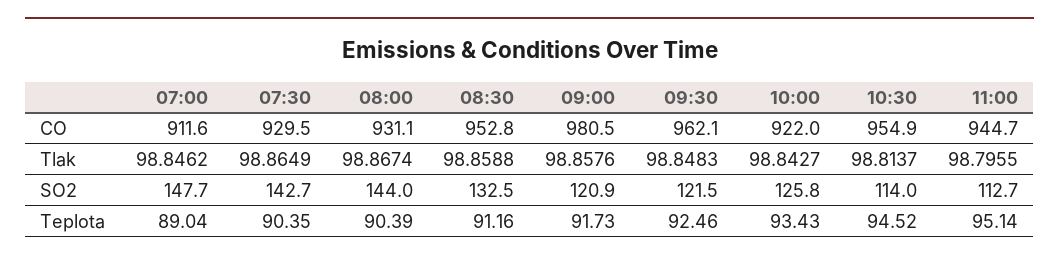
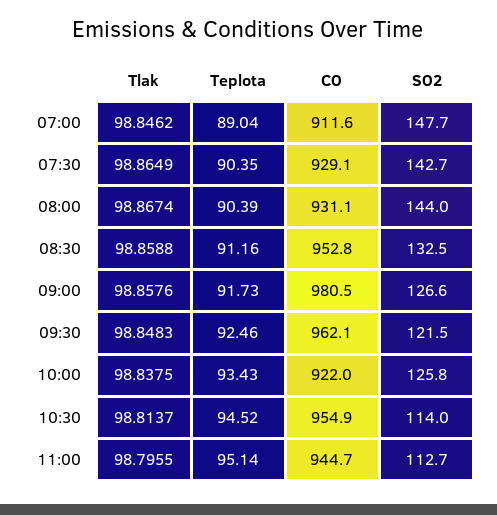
  {
    "07:00": {
      "CO": 911.6,
      "Tlak": 98.8462,
      "SO2": 147.7,
      "Teplota": 89.04
    },
    "07:30": {
-     "CO": 929.5,
+     "CO": 929.1,
      "Tlak": 98.8649,
      "SO2": 142.7,
      "Teplota": 90.35
    },
    "08:00": {
      "CO": 931.1,
      "Tlak": 98.8674,
      "SO2": 144,
      "Teplota": 90.39
    },
    "08:30": {
      "CO": 952.8,
      "Tlak": 98.8588,
      "SO2": 132.5,
      "Teplota": 91.16
    },
    "09:00": {
      "CO": 980.5,
      "Tlak": 98.8576,
-     "SO2": 120.9,
+     "SO2": 126.6,
      "Teplota": 91.73
    },
    "09:30": {
      "CO": 962.1,
      "Tlak": 98.8483,
      "SO2": 121.5,
      "Teplota": 92.46
    },
    "10:00": {
      "CO": 922,
-     "Tlak": 98.8427,
+     "Tlak": 98.8375,
      "SO2": 125.8,
      "Teplota": 93.43
    },
    "10:30": {
      "CO": 954.9,
      "Tlak": 98.8137,
      "SO2": 114,
      "Teplota": 94.52
    },
    "11:00": {
      "CO": 944.7,
      "Tlak": 98.7955,
      "SO2": 112.7,
      "Teplota": 95.14
    }
  }

